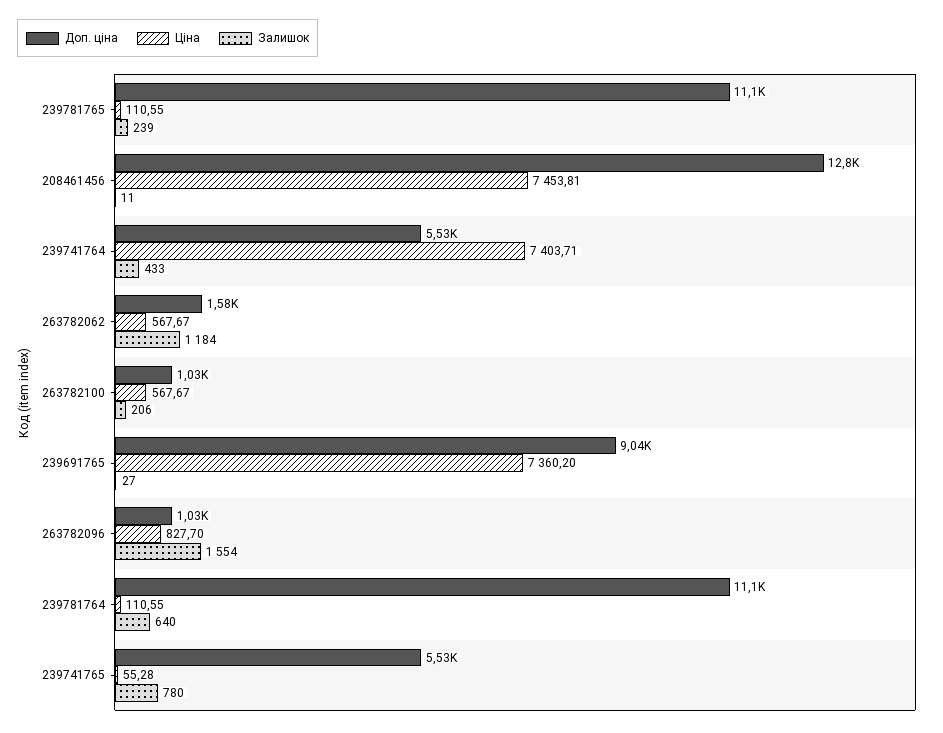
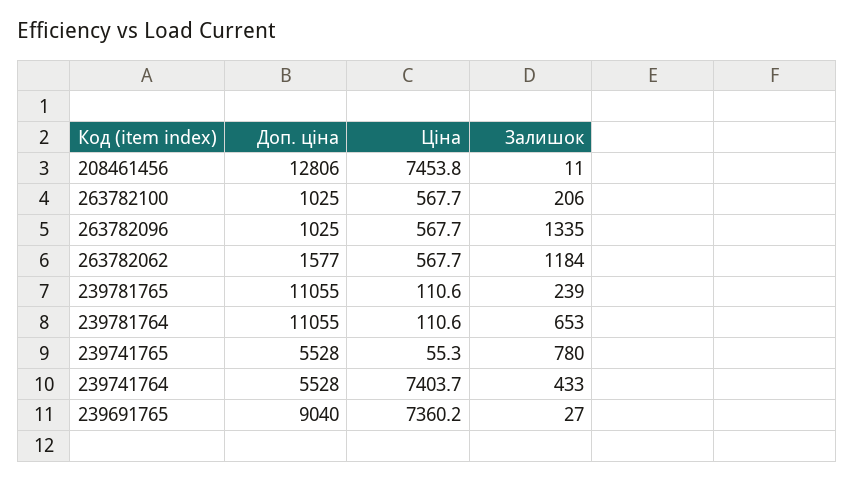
  {
    "Доп. ціна": {
      "239781765": 11055,
      "208461456": 12806,
      "239741764": 5528,
      "263782062": 1577,
      "263782100": 1025,
      "239691765": 9040,
      "263782096": 1025,
      "239781764": 11055,
      "239741765": 5528
    },
    "Ціна": {
      "239781765": 110.55,
      "208461456": 7453.81,
      "239741764": 7403.71,
      "263782062": 567.67,
      "263782100": 567.67,
      "239691765": 7360.2,
-     "263782096": 827.7,
+     "263782096": 567.7,
      "239781764": 110.55,
      "239741765": 55.28
    },
    "Залишок": {
      "239781765": 239,
      "208461456": 11,
      "239741764": 433,
      "263782062": 1184,
      "263782100": 206,
      "239691765": 27,
-     "263782096": 1554,
+     "263782096": 1335,
-     "239781764": 640,
+     "239781764": 653,
      "239741765": 780
    }
  }

